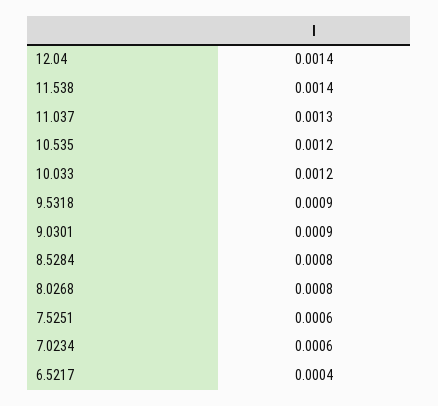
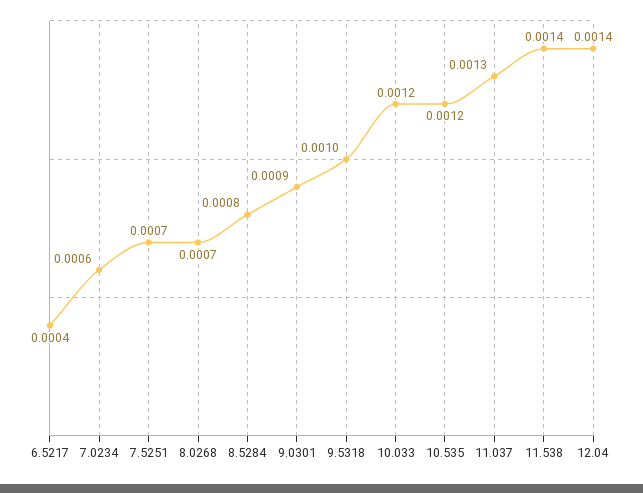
  {
    "12.04": 0.0014,
    "11.538": 0.0014,
    "11.037": 0.0013,
    "10.535": 0.0012,
    "10.033": 0.0012,
-   "9.5318": 0.0009,
+   "9.5318": 0.001,
    "9.0301": 0.0009,
    "8.5284": 0.0008,
-   "8.0268": 0.0008,
+   "8.0268": 0.0007,
-   "7.5251": 0.0006,
+   "7.5251": 0.0007,
    "7.0234": 0.0006,
    "6.5217": 0.0004
  }

